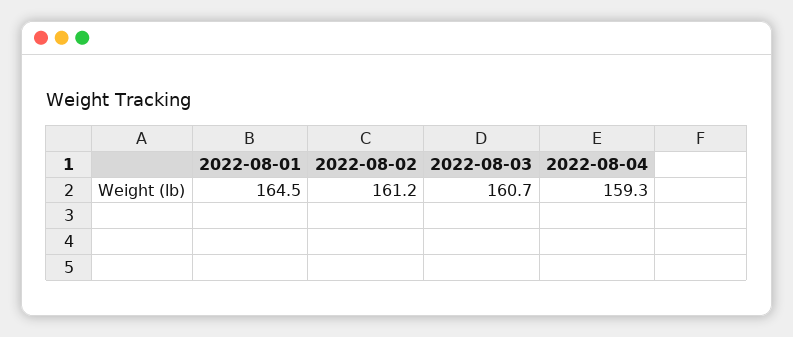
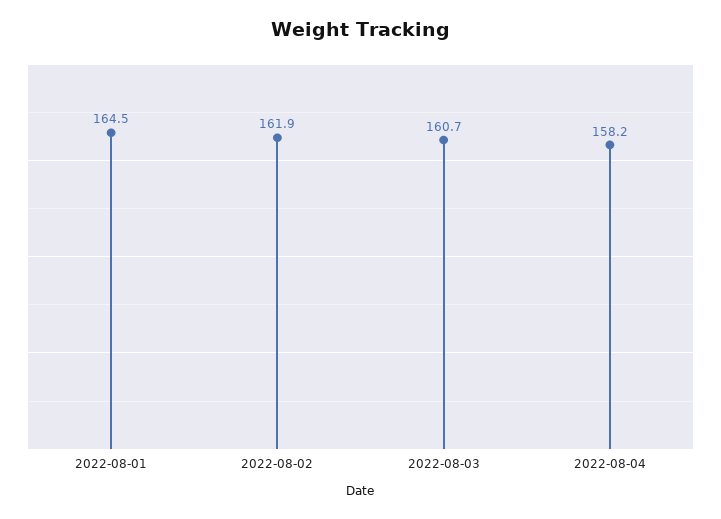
  {
    "2022-08-01": 164.5,
-   "2022-08-02": 161.2,
+   "2022-08-02": 161.9,
    "2022-08-03": 160.7,
-   "2022-08-04": 159.3
+   "2022-08-04": 158.2
  }

